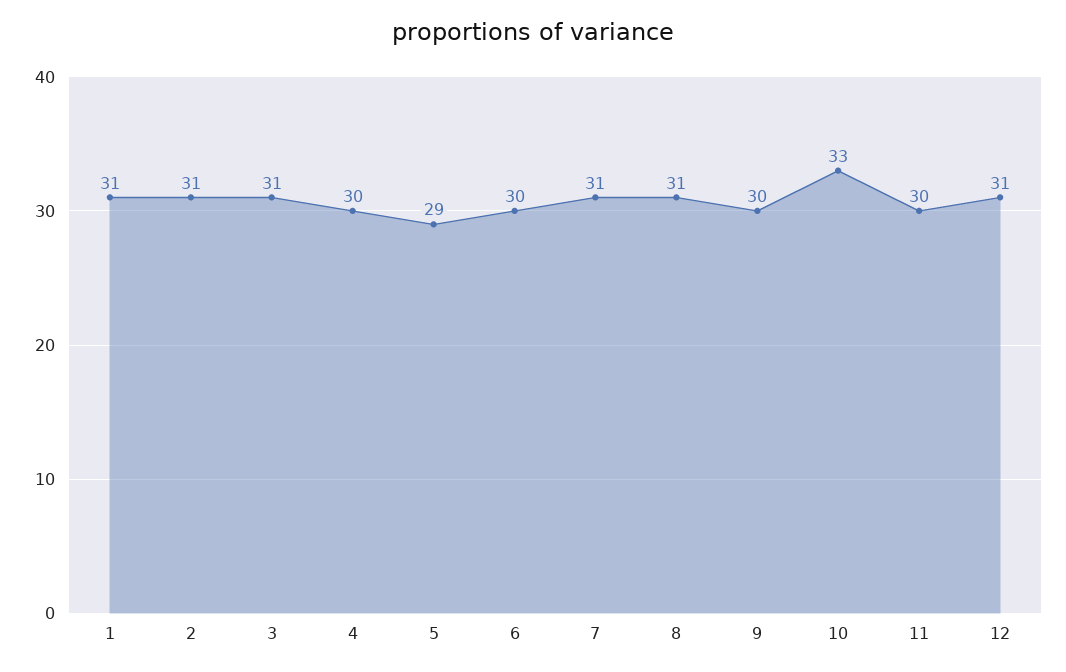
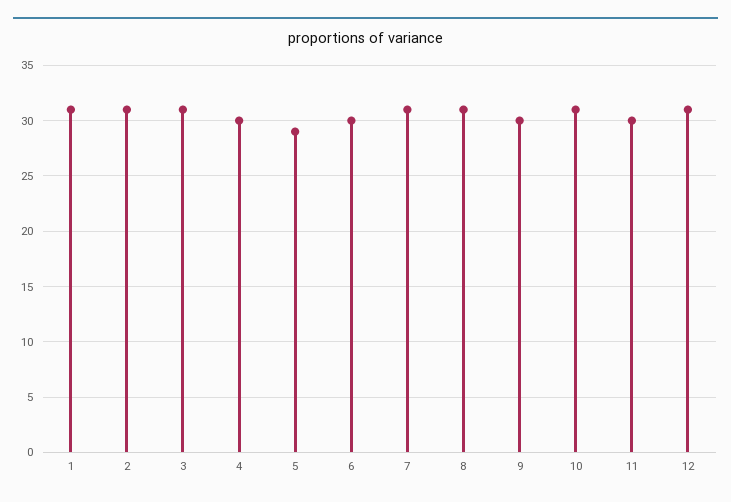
  {
    "1": 31,
    "2": 31,
    "3": 31,
    "4": 30,
    "5": 29,
    "6": 30,
    "7": 31,
    "8": 31,
    "9": 30,
-   "10": 33,
+   "10": 31,
    "11": 30,
    "12": 31
  }

